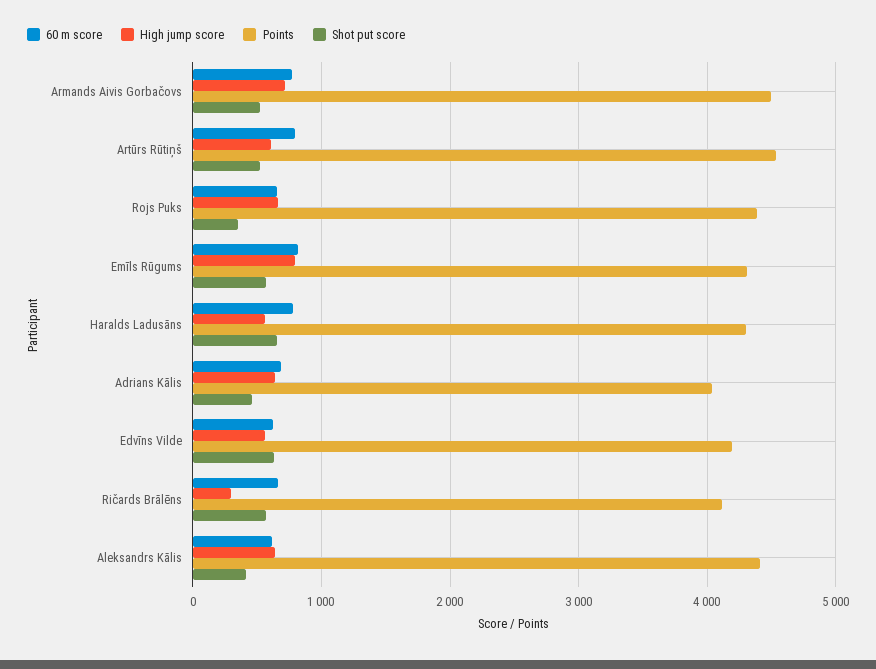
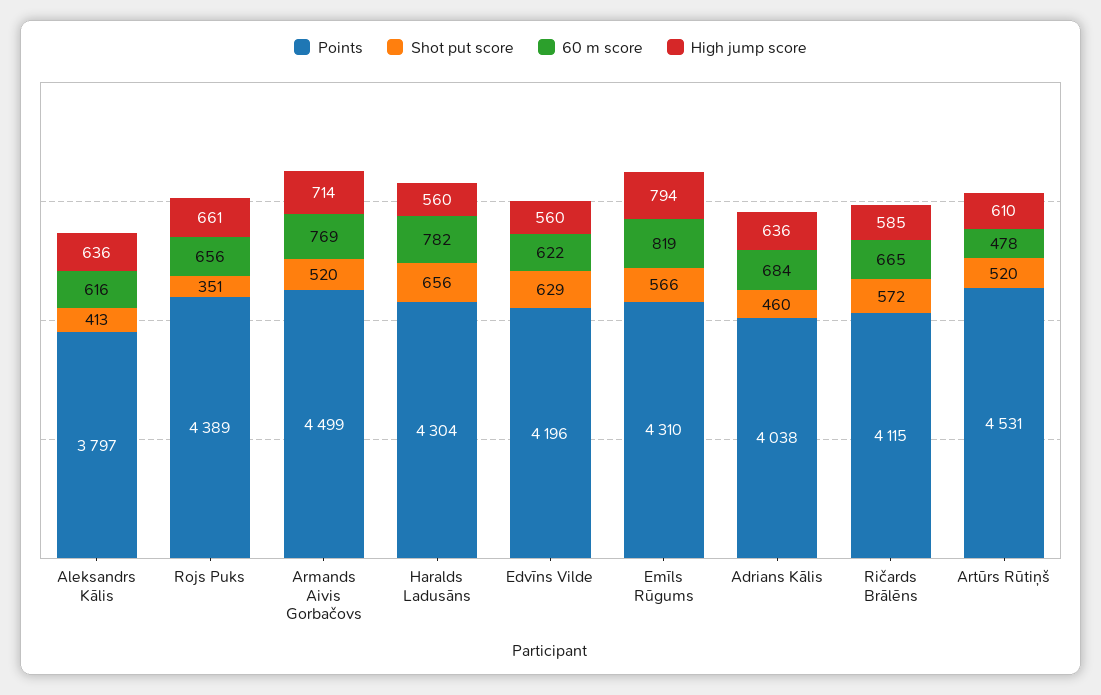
  {
    "60 m score": {
      "Armands Aivis Gorbačovs": 769,
-     "Artūrs Rūtiņš": 800,
+     "Artūrs Rūtiņš": 478,
      "Rojs Puks": 656,
      "Emīls Rūgums": 819,
      "Haralds Ladusāns": 782,
      "Adrians Kālis": 684,
      "Edvīns Vilde": 622,
      "Ričards Brālēns": 665,
      "Aleksandrs Kālis": 616
    },
    "High jump score": {
      "Armands Aivis Gorbačovs": 714,
      "Artūrs Rūtiņš": 610,
      "Rojs Puks": 661,
      "Emīls Rūgums": 794,
      "Haralds Ladusāns": 560,
      "Adrians Kālis": 636,
      "Edvīns Vilde": 560,
-     "Ričards Brālēns": 300,
+     "Ričards Brālēns": 585,
      "Aleksandrs Kālis": 636
    },
    "Points": {
      "Armands Aivis Gorbačovs": 4499,
      "Artūrs Rūtiņš": 4531,
      "Rojs Puks": 4389,
      "Emīls Rūgums": 4310,
      "Haralds Ladusāns": 4304,
      "Adrians Kālis": 4038,
      "Edvīns Vilde": 4196,
      "Ričards Brālēns": 4115,
-     "Aleksandrs Kālis": 4400
+     "Aleksandrs Kālis": 3797
    },
    "Shot put score": {
      "Armands Aivis Gorbačovs": 520,
      "Artūrs Rūtiņš": 520,
      "Rojs Puks": 351,
      "Emīls Rūgums": 566,
      "Haralds Ladusāns": 656,
      "Adrians Kālis": 460,
      "Edvīns Vilde": 629,
      "Ričards Brālēns": 572,
      "Aleksandrs Kālis": 413
    }
  }

